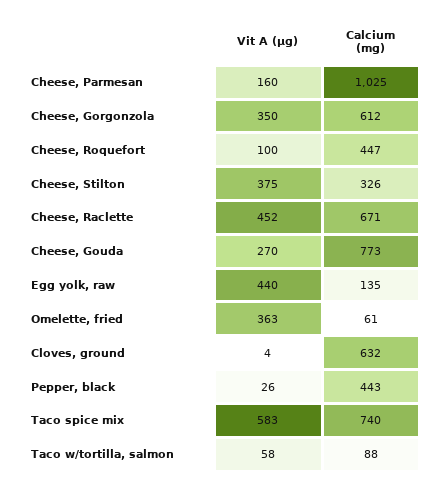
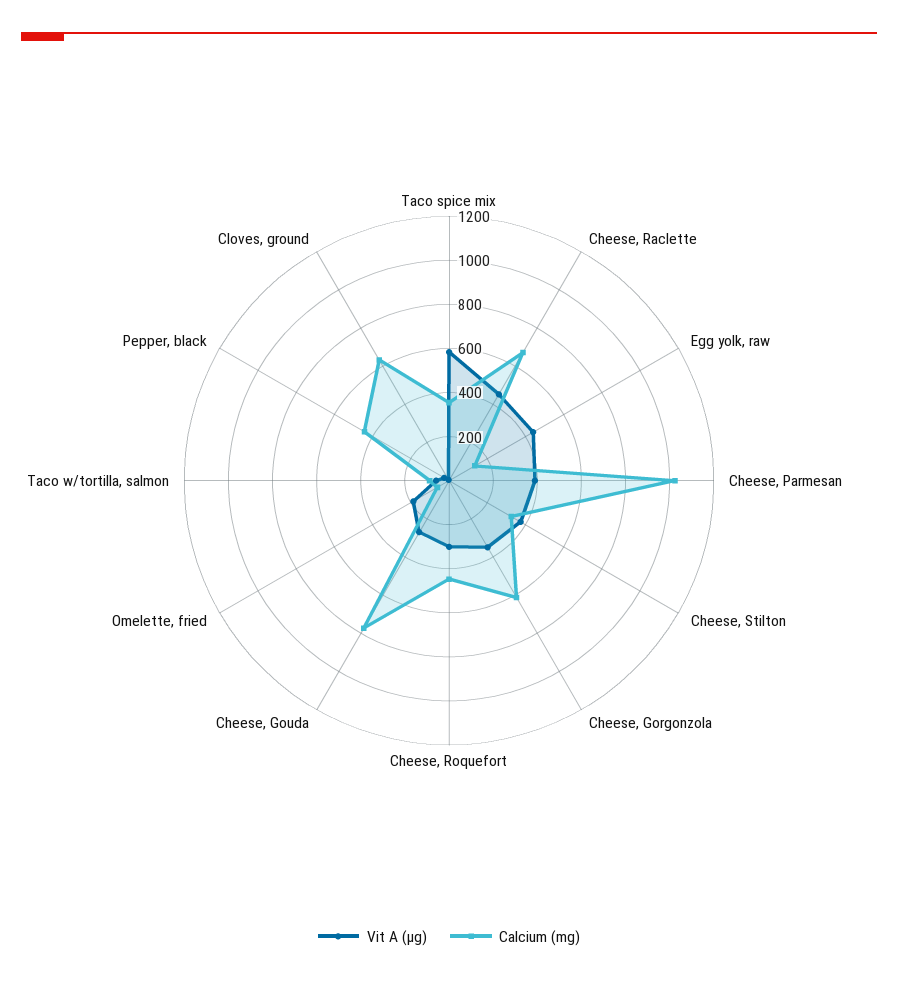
  {
    "Vit A (µg)": {
-     "Cheese, Parmesan": 160,
+     "Cheese, Parmesan": 400,
      "Cheese, Gorgonzola": 350,
-     "Cheese, Roquefort": 100,
+     "Cheese, Roquefort": 300,
      "Cheese, Stilton": 375,
      "Cheese, Raclette": 452,
      "Cheese, Gouda": 270,
      "Egg yolk, raw": 440,
-     "Omelette, fried": 363,
+     "Omelette, fried": 200,
      "Cloves, ground": 4,
      "Pepper, black": 26,
      "Taco spice mix": 583,
      "Taco w/tortilla, salmon": 58
    },
    "Calcium (mg)": {
      "Cheese, Parmesan": 1025,
      "Cheese, Gorgonzola": 612,
      "Cheese, Roquefort": 447,
      "Cheese, Stilton": 326,
      "Cheese, Raclette": 671,
      "Cheese, Gouda": 773,
      "Egg yolk, raw": 135,
      "Omelette, fried": 61,
      "Cloves, ground": 632,
      "Pepper, black": 443,
-     "Taco spice mix": 740,
+     "Taco spice mix": 350,
      "Taco w/tortilla, salmon": 88
    }
  }

